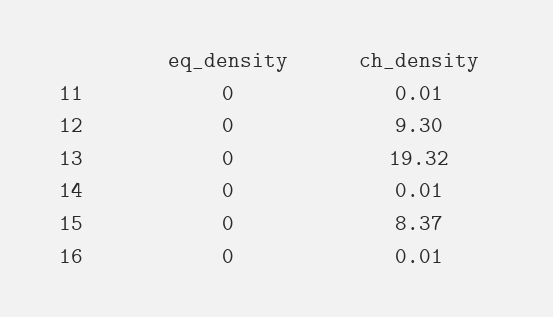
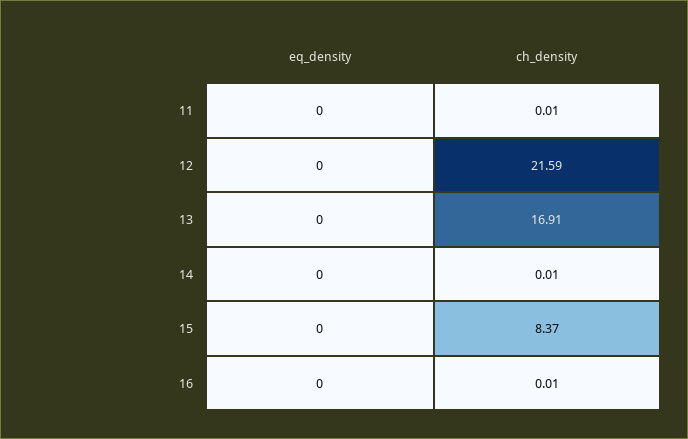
  {
    "eq_density": {
      "11": 0,
      "12": 0,
      "13": 0,
      "14": 0,
      "15": 0,
      "16": 0
    },
    "ch_density": {
      "11": 0.01,
-     "12": 9.3,
+     "12": 21.59,
-     "13": 19.32,
+     "13": 16.91,
      "14": 0.01,
      "15": 8.37,
      "16": 0.01
    }
  }

